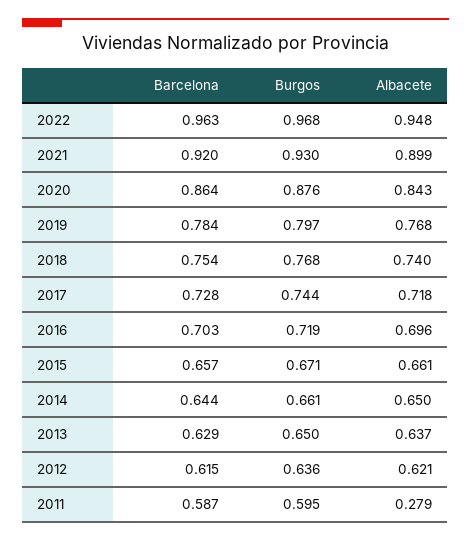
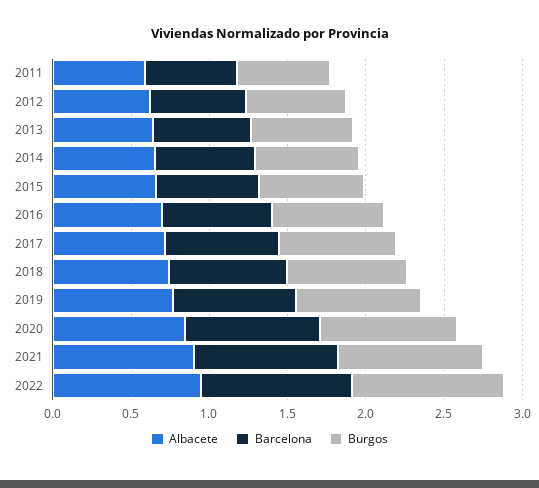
  {
    "Barcelona": {
      "2022": 0.963,
      "2021": 0.92,
      "2020": 0.864,
      "2019": 0.784,
      "2018": 0.754,
      "2017": 0.728,
      "2016": 0.703,
      "2015": 0.657,
      "2014": 0.644,
      "2013": 0.629,
      "2012": 0.615,
      "2011": 0.587
    },
    "Burgos": {
      "2022": 0.968,
      "2021": 0.93,
      "2020": 0.876,
      "2019": 0.797,
      "2018": 0.768,
      "2017": 0.744,
      "2016": 0.719,
      "2015": 0.671,
      "2014": 0.661,
      "2013": 0.65,
      "2012": 0.636,
      "2011": 0.595
    },
    "Albacete": {
      "2022": 0.948,
      "2021": 0.899,
      "2020": 0.843,
      "2019": 0.768,
      "2018": 0.74,
      "2017": 0.718,
      "2016": 0.696,
      "2015": 0.661,
      "2014": 0.65,
      "2013": 0.637,
      "2012": 0.621,
-     "2011": 0.279
+     "2011": 0.6
    }
  }

